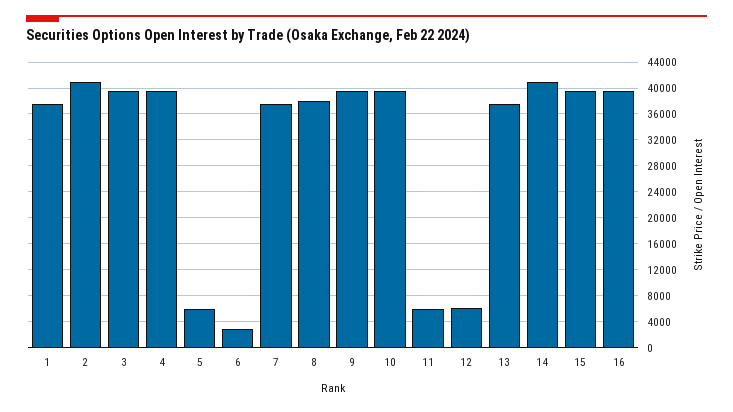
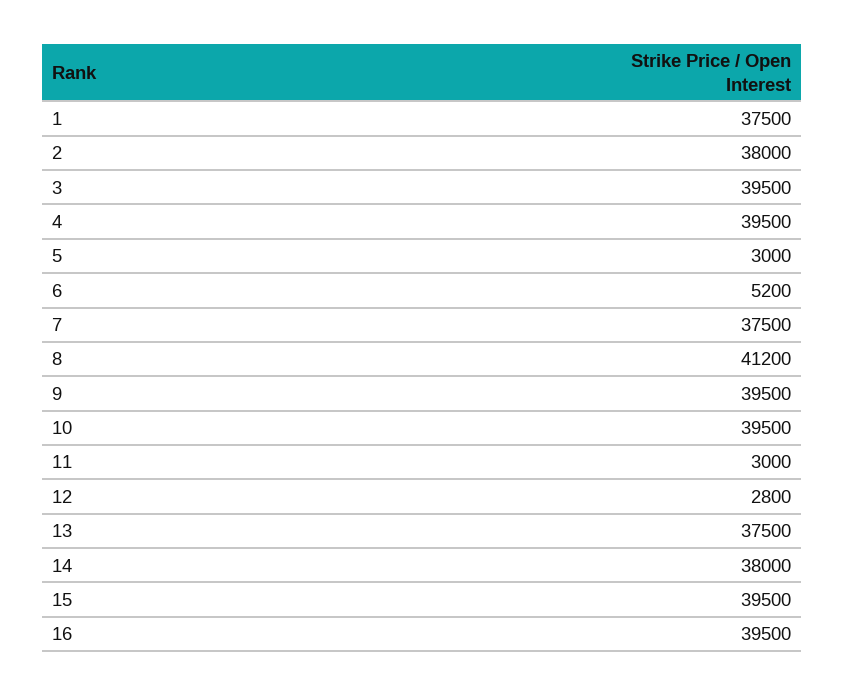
  {
    "1": 37500,
-   "2": 41000,
+   "2": 38000,
    "3": 39500,
    "4": 39500,
-   "5": 6000,
+   "5": 3000,
-   "6": 3000,
+   "6": 5200,
    "7": 37500,
-   "8": 38000,
+   "8": 41200,
    "9": 39500,
    "10": 39500,
-   "11": 6000,
+   "11": 3000,
-   "12": 6000,
+   "12": 2800,
    "13": 37500,
-   "14": 41000,
+   "14": 38000,
    "15": 39500,
    "16": 39500
  }

